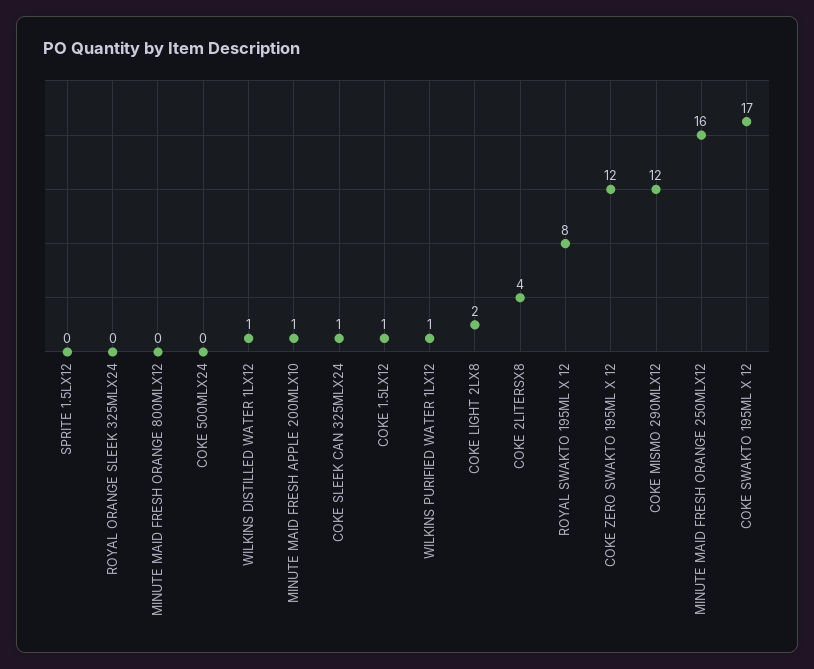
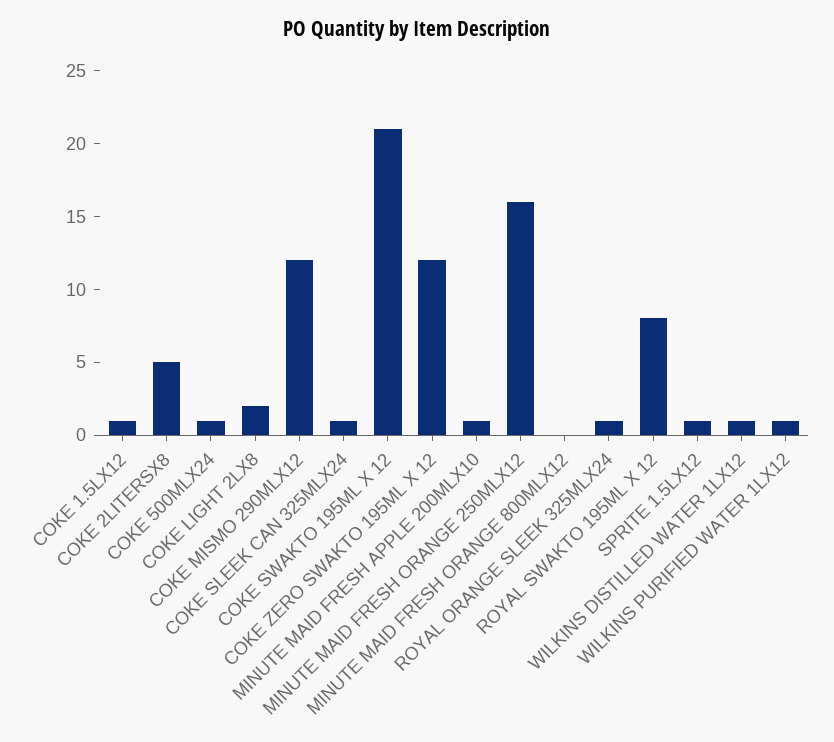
  {
-   "SPRITE 1.5LX12": 0,
+   "SPRITE 1.5LX12": 1,
-   "ROYAL ORANGE SLEEK 325MLX24": 0,
+   "ROYAL ORANGE SLEEK 325MLX24": 1,
    "MINUTE MAID FRESH ORANGE 800MLX12": 0,
-   "COKE 500MLX24": 0,
+   "COKE 500MLX24": 1,
    "WILKINS DISTILLED WATER 1LX12": 1,
    "MINUTE MAID FRESH APPLE 200MLX10": 1,
    "COKE SLEEK CAN 325MLX24": 1,
    "COKE 1.5LX12": 1,
    "WILKINS PURIFIED WATER 1LX12": 1,
    "COKE LIGHT 2LX8": 2,
-   "COKE 2LITERSX8": 4,
+   "COKE 2LITERSX8": 5,
    "ROYAL SWAKTO 195ML X 12": 8,
    "COKE ZERO SWAKTO 195ML X 12": 12,
    "COKE MISMO 290MLX12": 12,
    "MINUTE MAID FRESH ORANGE 250MLX12": 16,
-   "COKE SWAKTO 195ML X 12": 17
+   "COKE SWAKTO 195ML X 12": 21
  }

